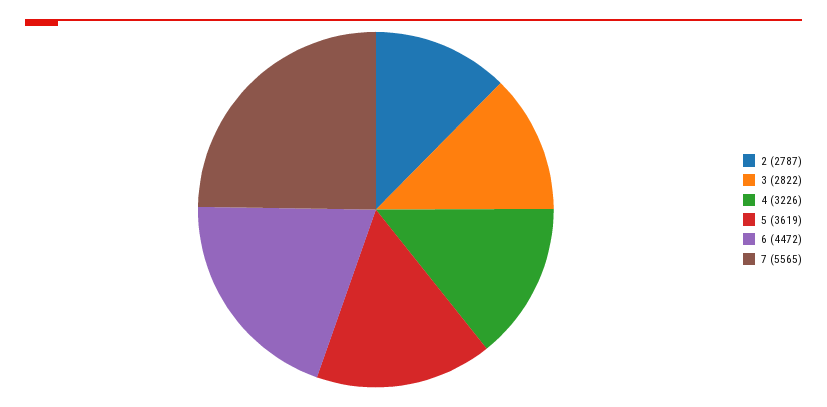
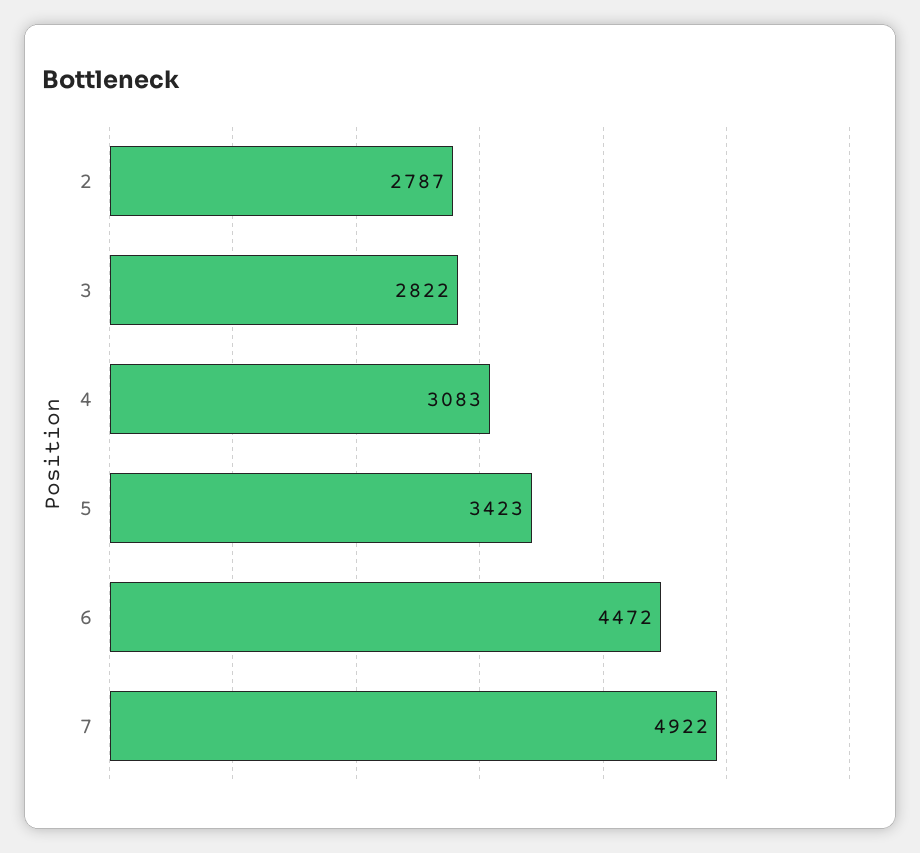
  {
    "2": 2787,
    "3": 2822,
-   "4": 3226,
+   "4": 3083,
-   "5": 3619,
+   "5": 3423,
    "6": 4472,
-   "7": 5565
+   "7": 4922
  }

